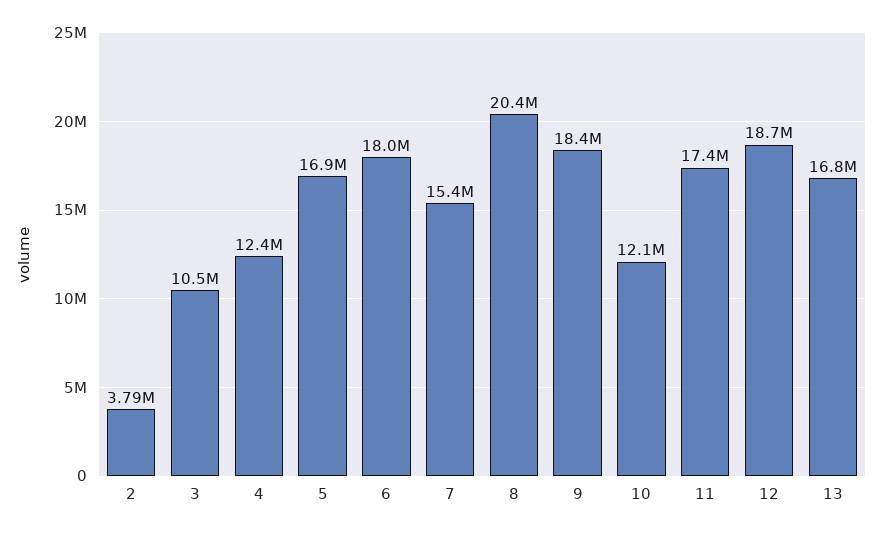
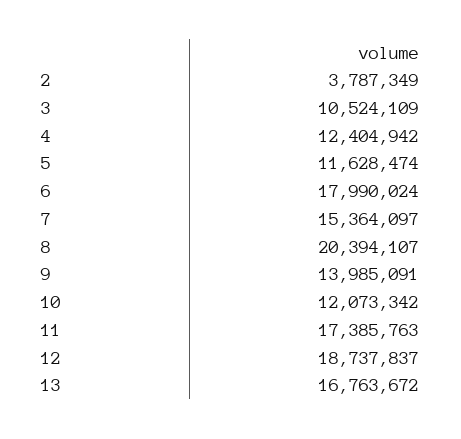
  {
    "2": 3787349,
    "3": 10524109,
    "4": 12404942,
-   "5": 16900000,
+   "5": 11628474,
    "6": 17990024,
    "7": 15364097,
    "8": 20394107,
-   "9": 18400000,
+   "9": 13985091,
    "10": 12073342,
    "11": 17385763,
    "12": 18737837,
    "13": 16763672
  }

